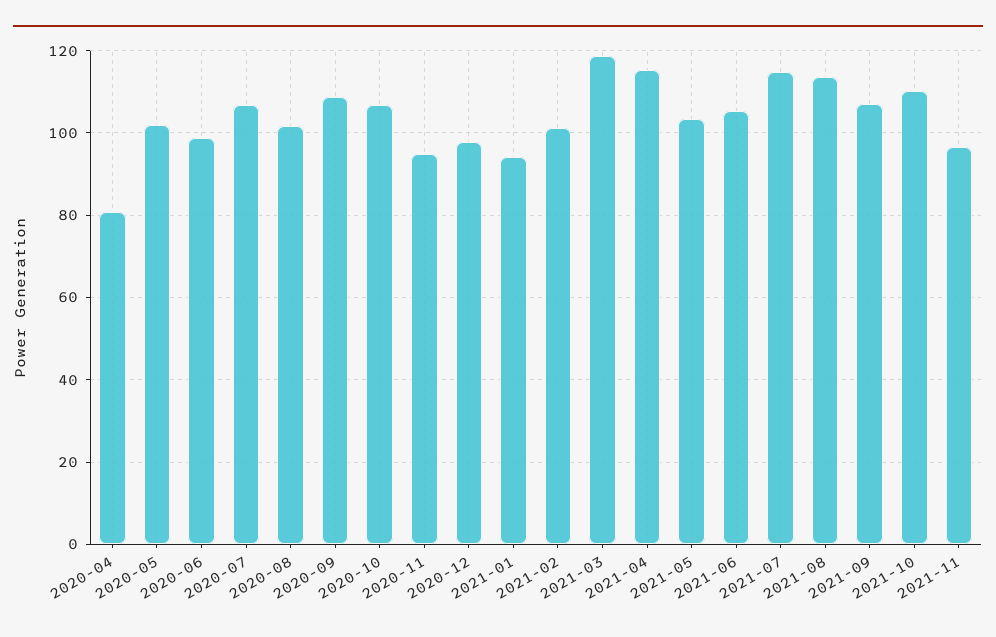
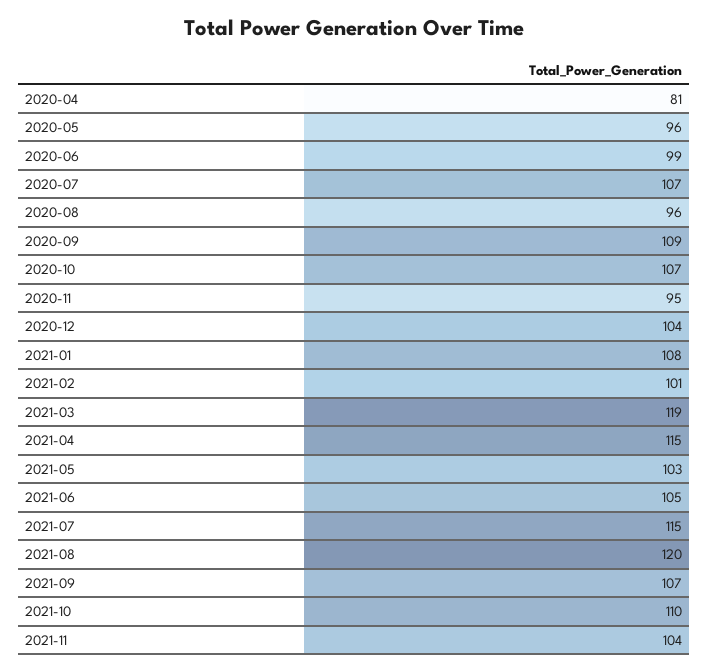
  {
    "2020-04": 81,
-   "2020-05": 102,
+   "2020-05": 96,
    "2020-06": 99,
    "2020-07": 107,
-   "2020-08": 102,
+   "2020-08": 96,
    "2020-09": 109,
    "2020-10": 107,
    "2020-11": 95,
-   "2020-12": 98,
+   "2020-12": 104,
-   "2021-01": 94,
+   "2021-01": 108,
    "2021-02": 101,
    "2021-03": 119,
    "2021-04": 115,
    "2021-05": 103,
    "2021-06": 105,
    "2021-07": 115,
-   "2021-08": 114,
+   "2021-08": 120,
    "2021-09": 107,
    "2021-10": 110,
-   "2021-11": 96
+   "2021-11": 104
  }

